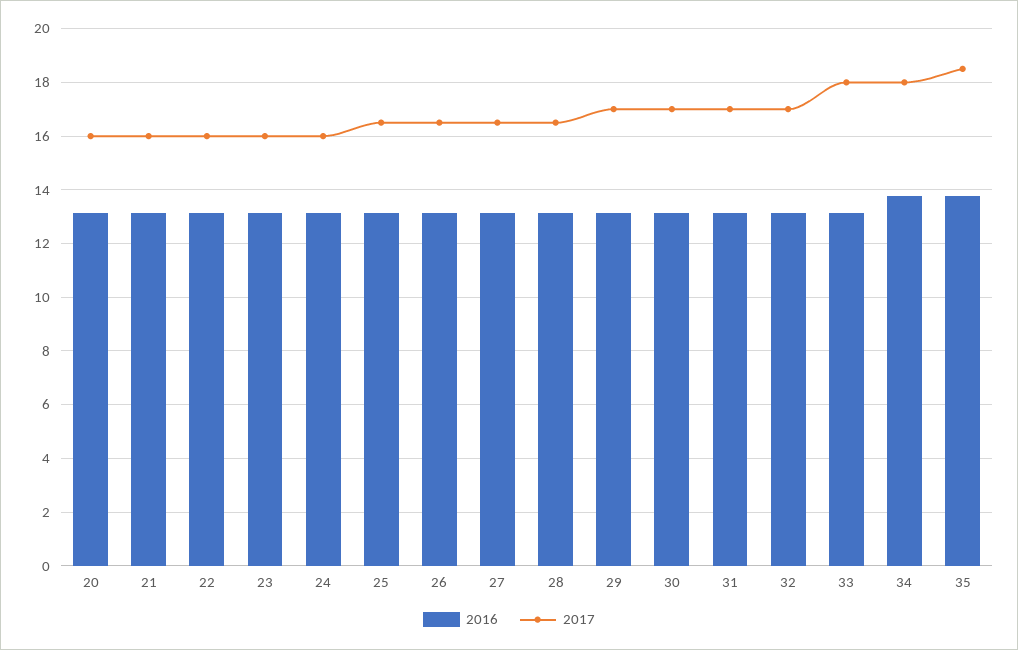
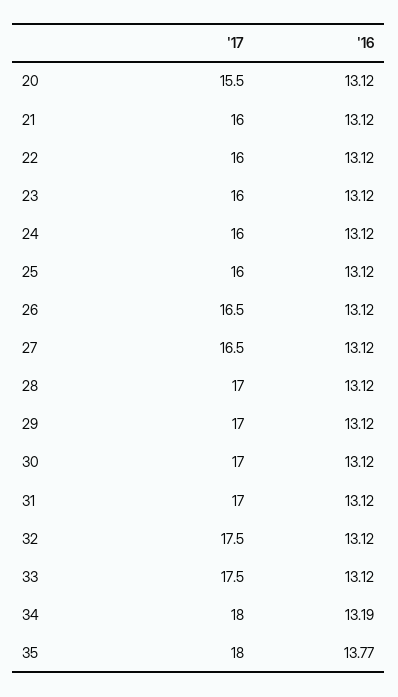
  {
    "2016": {
      "20": 13.12,
      "21": 13.12,
      "22": 13.12,
      "23": 13.12,
      "24": 13.12,
      "25": 13.12,
      "26": 13.12,
      "27": 13.12,
      "28": 13.12,
      "29": 13.12,
      "30": 13.12,
      "31": 13.12,
      "32": 13.12,
      "33": 13.12,
-     "34": 13.75,
+     "34": 13.19,
      "35": 13.77
    },
    "2017": {
-     "20": 16,
+     "20": 15.5,
      "21": 16,
      "22": 16,
      "23": 16,
      "24": 16,
-     "25": 16.5,
+     "25": 16,
      "26": 16.5,
      "27": 16.5,
-     "28": 16.5,
+     "28": 17,
      "29": 17,
      "30": 17,
      "31": 17,
-     "32": 17,
+     "32": 17.5,
-     "33": 18,
+     "33": 17.5,
      "34": 18,
-     "35": 18.5
+     "35": 18
    }
  }

